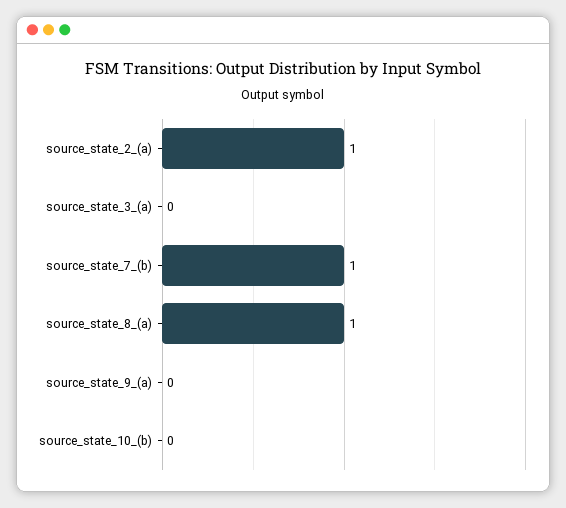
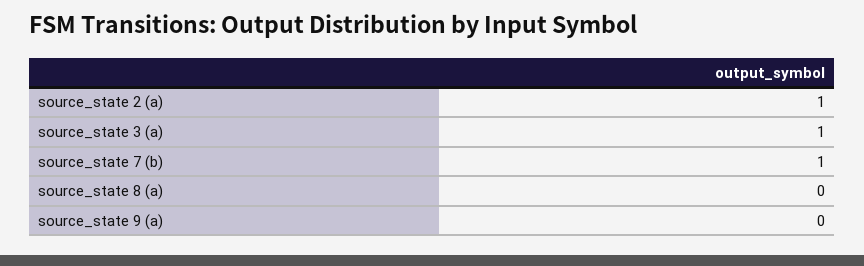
  {
    "source_state_2_(a)": 1,
-   "source_state_3_(a)": 0,
+   "source_state_3_(a)": 1,
    "source_state_7_(b)": 1,
-   "source_state_8_(a)": 1,
+   "source_state_8_(a)": 0,
-   "source_state_9_(a)": 0,
+   "source_state_9_(a)": 0
-   "source_state_10_(b)": 0
  }

